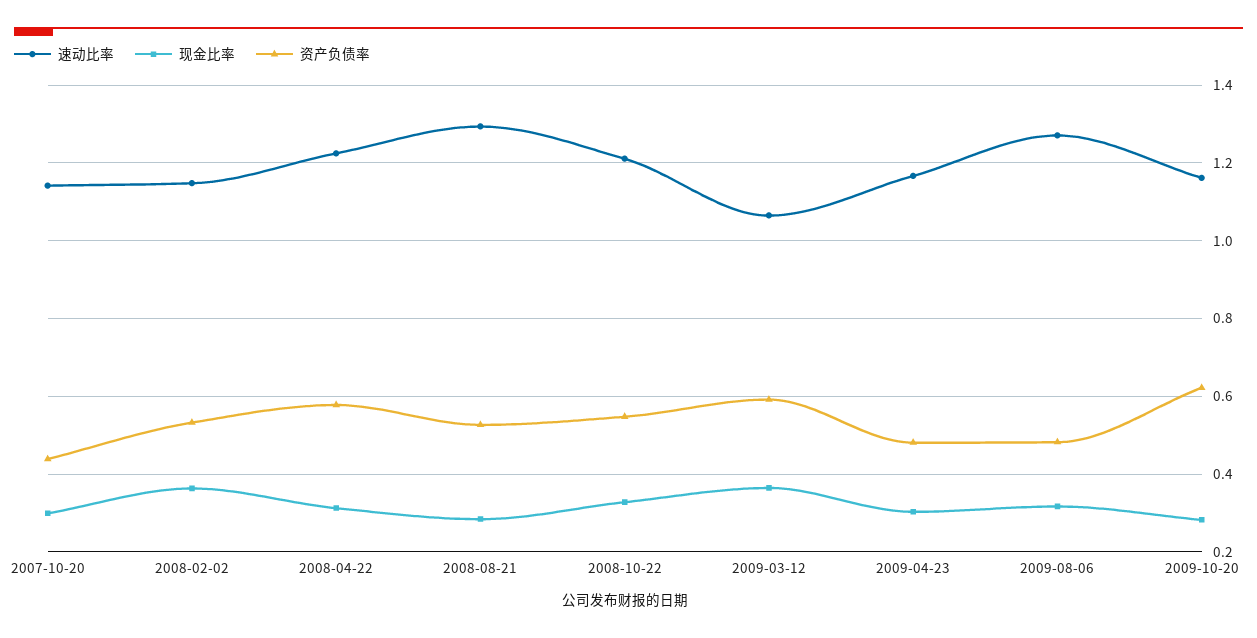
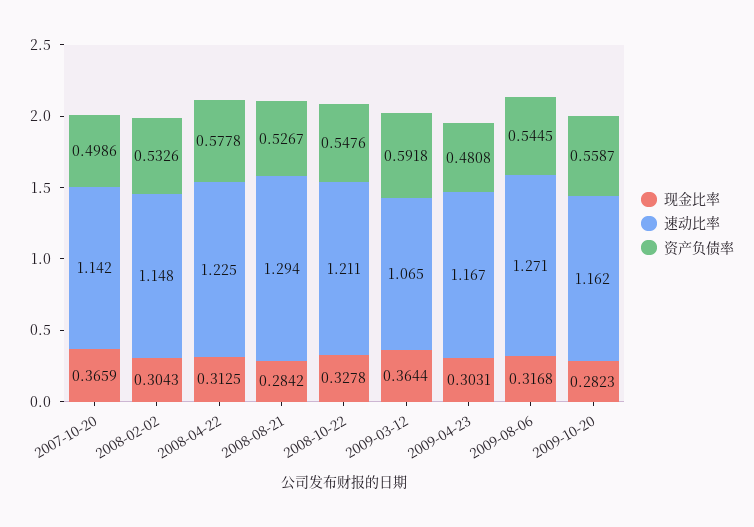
  {
    "速动比率": {
      "2007-10-20": 1.142,
      "2008-02-02": 1.148,
      "2008-04-22": 1.225,
      "2008-08-21": 1.294,
      "2008-10-22": 1.211,
      "2009-03-12": 1.065,
      "2009-04-23": 1.167,
      "2009-08-06": 1.271,
      "2009-10-20": 1.162
    },
    "现金比率": {
-     "2007-10-20": 0.3,
+     "2007-10-20": 0.3659,
-     "2008-02-02": 0.36,
+     "2008-02-02": 0.3043,
      "2008-04-22": 0.3125,
      "2008-08-21": 0.2842,
      "2008-10-22": 0.3278,
      "2009-03-12": 0.3644,
      "2009-04-23": 0.3031,
      "2009-08-06": 0.3168,
      "2009-10-20": 0.2823
    },
    "资产负债率": {
-     "2007-10-20": 0.44,
+     "2007-10-20": 0.4986,
      "2008-02-02": 0.5326,
      "2008-04-22": 0.5778,
      "2008-08-21": 0.5267,
      "2008-10-22": 0.5476,
      "2009-03-12": 0.5918,
      "2009-04-23": 0.4808,
-     "2009-08-06": 0.48,
+     "2009-08-06": 0.5445,
-     "2009-10-20": 0.62
+     "2009-10-20": 0.5587
    }
  }

